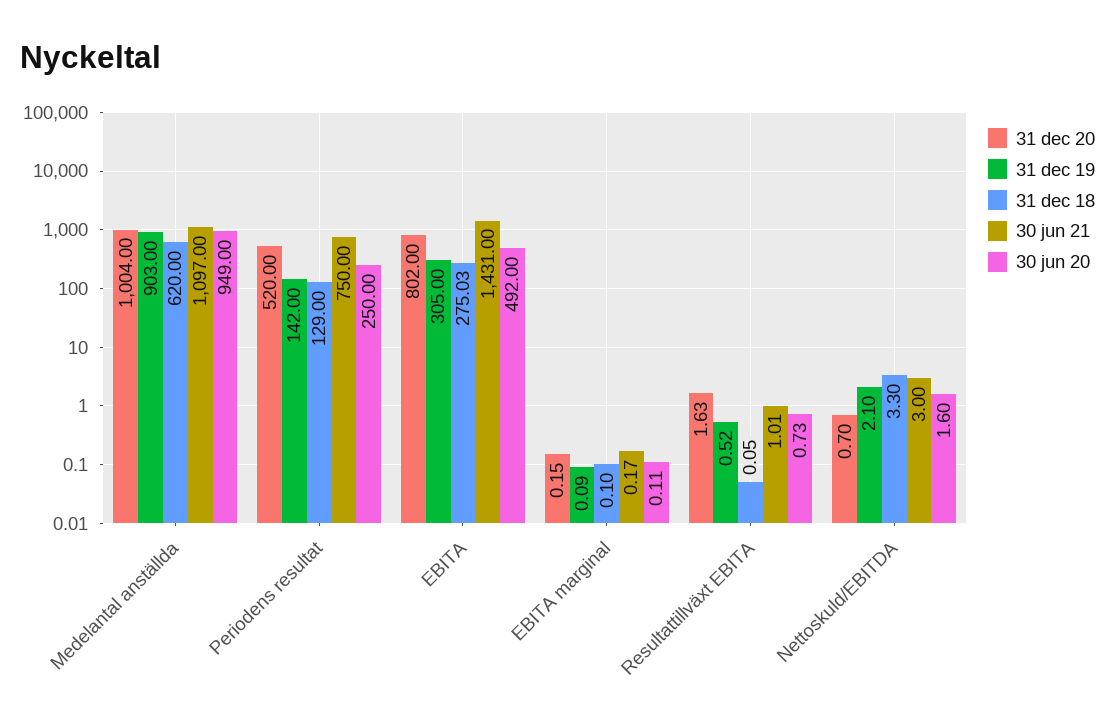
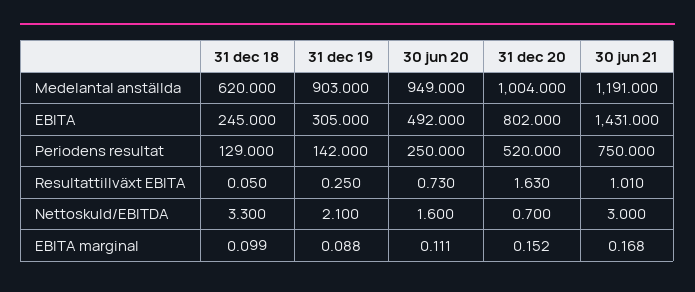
  {
    "31 dec 20": {
      "Medelantal anställda": 1004,
      "Periodens resultat": 520,
      "EBITA": 802,
      "EBITA marginal": 0.152,
      "Resultattillväxt EBITA": 1.63,
      "Nettoskuld/EBITDA": 0.7
    },
    "31 dec 19": {
      "Medelantal anställda": 903,
      "Periodens resultat": 142,
      "EBITA": 305,
      "EBITA marginal": 0.088,
-     "Resultattillväxt EBITA": 0.52,
+     "Resultattillväxt EBITA": 0.25,
      "Nettoskuld/EBITDA": 2.1
    },
    "31 dec 18": {
      "Medelantal anställda": 620,
      "Periodens resultat": 129,
-     "EBITA": 275.03,
+     "EBITA": 245,
      "EBITA marginal": 0.099,
      "Resultattillväxt EBITA": 0.05,
      "Nettoskuld/EBITDA": 3.3
    },
    "30 jun 21": {
-     "Medelantal anställda": 1097,
+     "Medelantal anställda": 1191,
      "Periodens resultat": 750,
      "EBITA": 1431,
      "EBITA marginal": 0.168,
      "Resultattillväxt EBITA": 1.01,
      "Nettoskuld/EBITDA": 3
    },
    "30 jun 20": {
      "Medelantal anställda": 949,
      "Periodens resultat": 250,
      "EBITA": 492,
      "EBITA marginal": 0.111,
      "Resultattillväxt EBITA": 0.73,
      "Nettoskuld/EBITDA": 1.6
    }
  }

